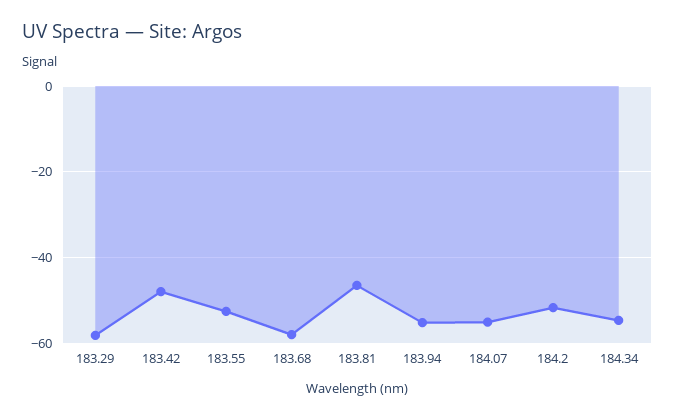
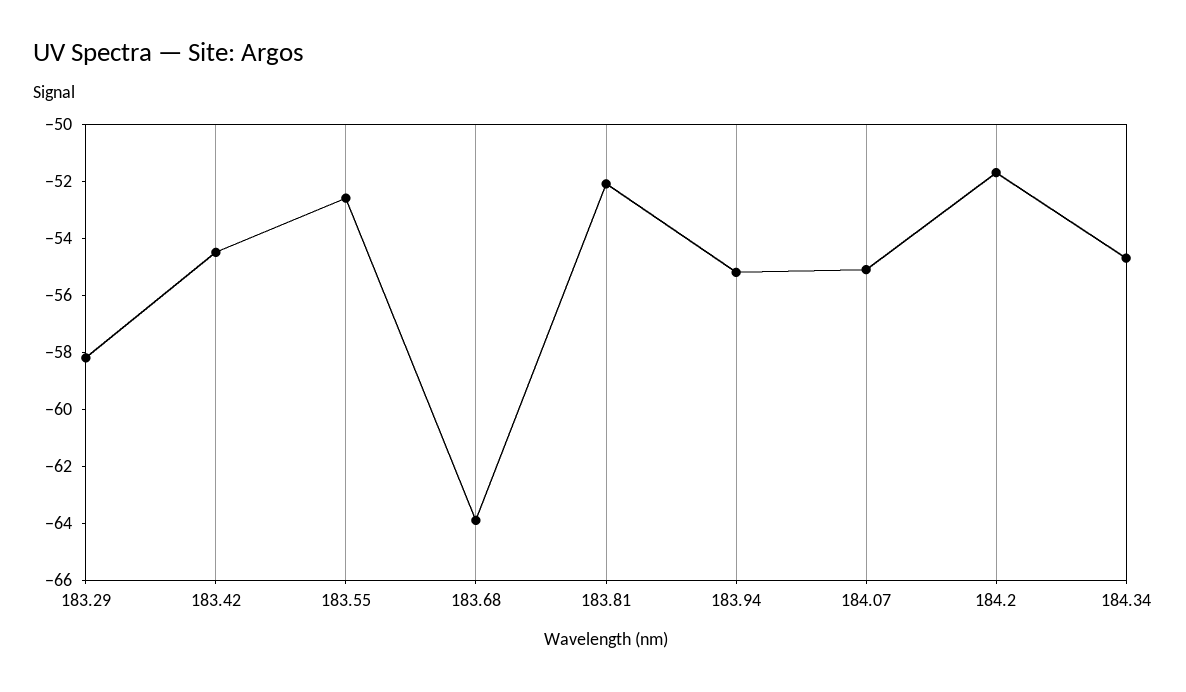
  {
    "183.29": -58,
-   "183.42": -48,
+   "183.42": -54.5,
    "183.55": -52.5,
-   "183.68": -58,
+   "183.68": -64,
-   "183.81": -46,
+   "183.81": -52,
    "183.94": -55,
    "184.07": -55,
    "184.2": -51.5,
    "184.34": -54.5
  }

